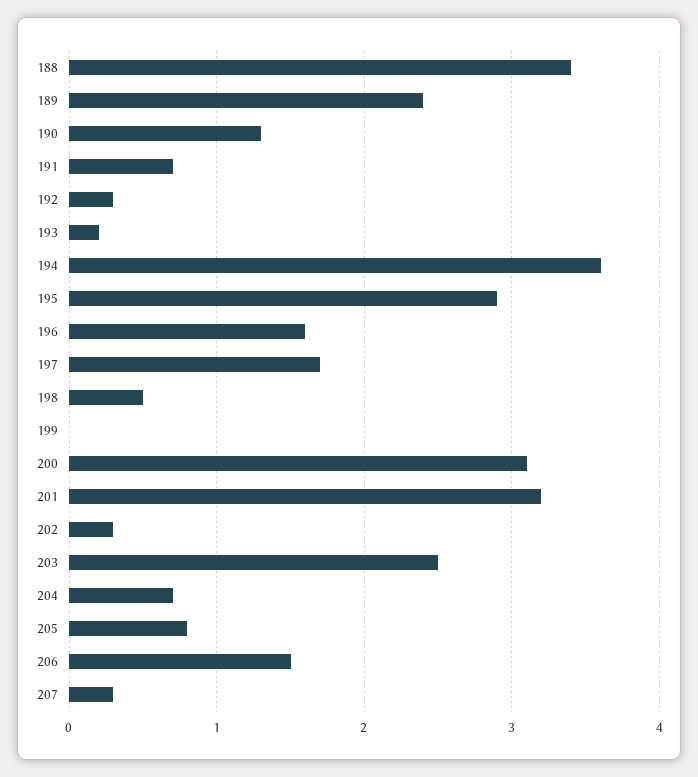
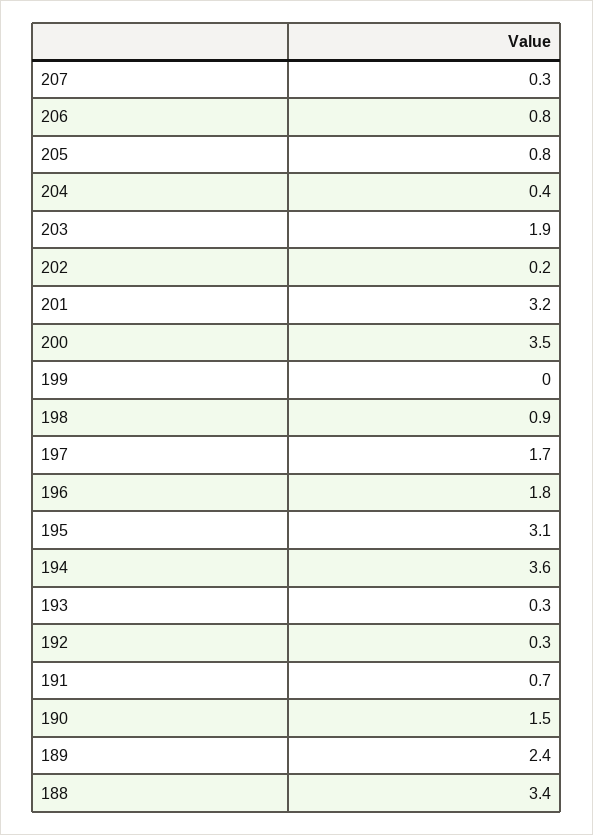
  {
    "188": 3.4,
    "189": 2.4,
-   "190": 1.3,
+   "190": 1.5,
    "191": 0.7,
    "192": 0.3,
-   "193": 0.2,
+   "193": 0.3,
    "194": 3.6,
-   "195": 2.9,
+   "195": 3.1,
-   "196": 1.6,
+   "196": 1.8,
    "197": 1.7,
-   "198": 0.5,
+   "198": 0.9,
    "199": 0,
-   "200": 3.1,
+   "200": 3.5,
    "201": 3.2,
-   "202": 0.3,
+   "202": 0.2,
-   "203": 2.5,
+   "203": 1.9,
-   "204": 0.7,
+   "204": 0.4,
    "205": 0.8,
-   "206": 1.5,
+   "206": 0.8,
    "207": 0.3
  }

